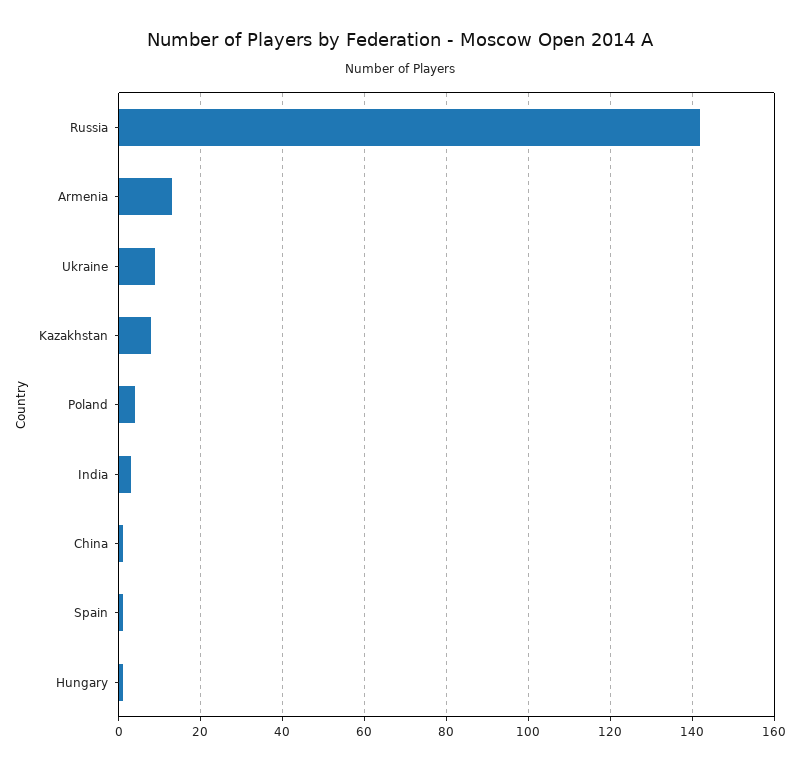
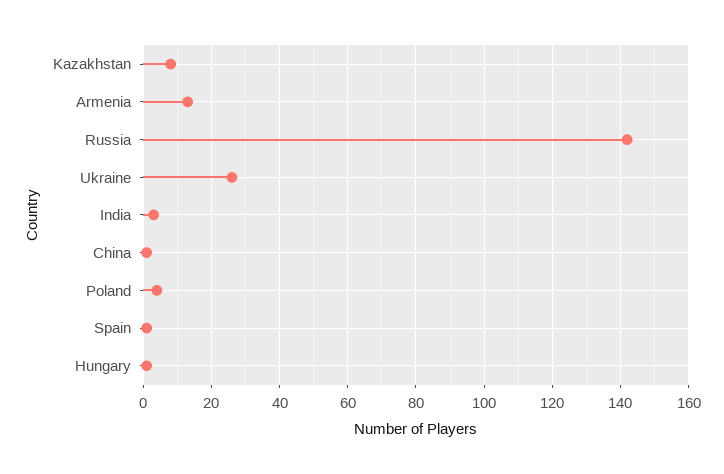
  {
    "Russia": 140,
    "Armenia": 15,
-   "Ukraine": 10,
+   "Ukraine": 25,
    "Kazakhstan": 10,
    "Poland": 5,
    "India": 5,
    "China": 0,
    "Spain": 0,
    "Hungary": 0
  }

